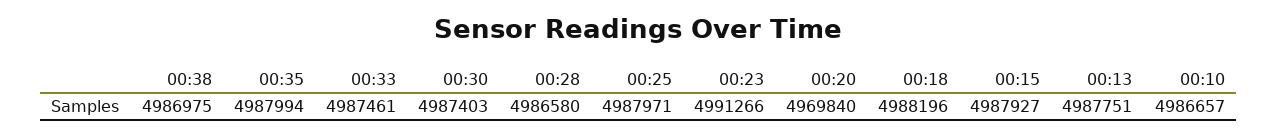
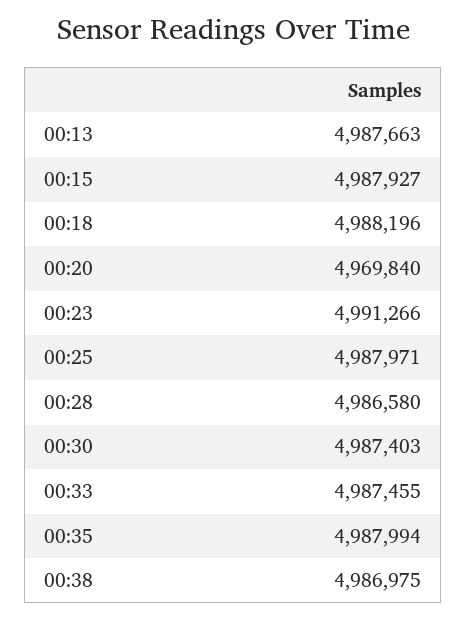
  {
    "00:38": 4986975,
    "00:35": 4987994,
-   "00:33": 4987461,
+   "00:33": 4987455,
    "00:30": 4987403,
    "00:28": 4986580,
    "00:25": 4987971,
    "00:23": 4991266,
    "00:20": 4969840,
    "00:18": 4988196,
    "00:15": 4987927,
-   "00:13": 4987751,
+   "00:13": 4987663
-   "00:10": 4986657
  }

